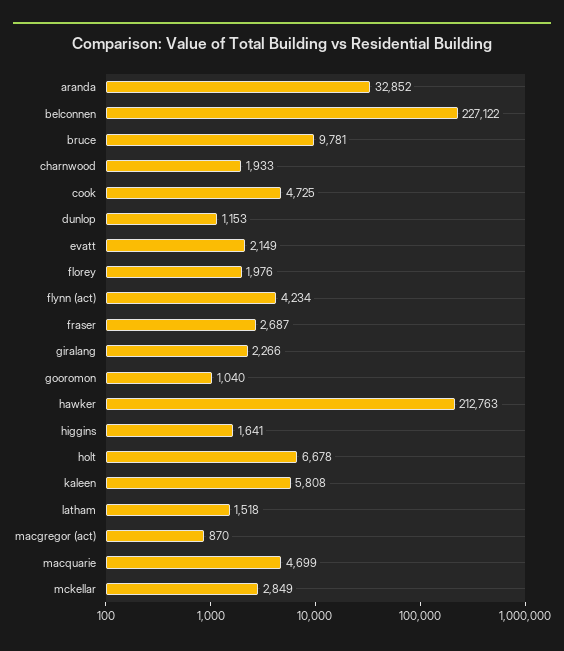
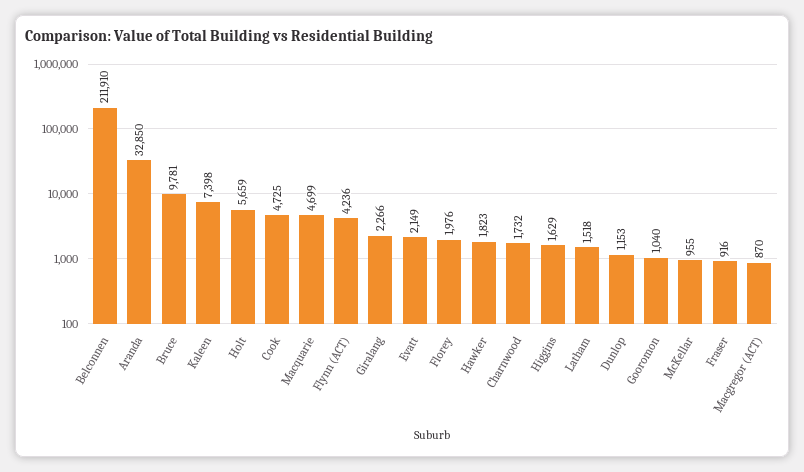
  {
-   "aranda": 32852,
+   "aranda": 32850,
-   "belconnen": 227122,
+   "belconnen": 211910,
    "bruce": 9781,
-   "charnwood": 1933,
+   "charnwood": 1732,
    "cook": 4725,
    "dunlop": 1153,
    "evatt": 2149,
    "florey": 1976,
-   "flynn (act)": 4234,
+   "flynn (act)": 4236,
-   "fraser": 2687,
+   "fraser": 916,
    "giralang": 2266,
    "gooromon": 1040,
-   "hawker": 212763,
+   "hawker": 1823,
-   "higgins": 1641,
+   "higgins": 1629,
-   "holt": 6678,
+   "holt": 5659,
-   "kaleen": 5808,
+   "kaleen": 7398,
    "latham": 1518,
    "macgregor (act)": 870,
    "macquarie": 4699,
-   "mckellar": 2849
+   "mckellar": 955
  }

